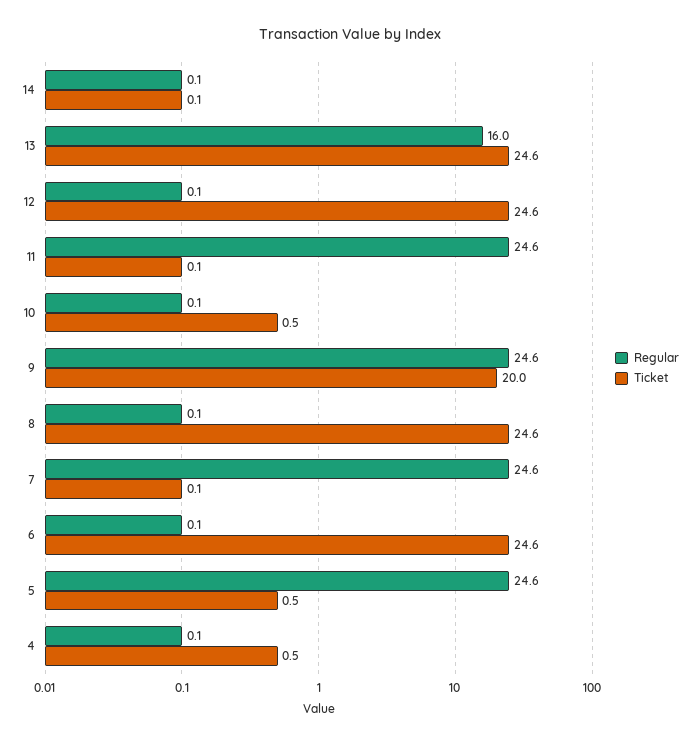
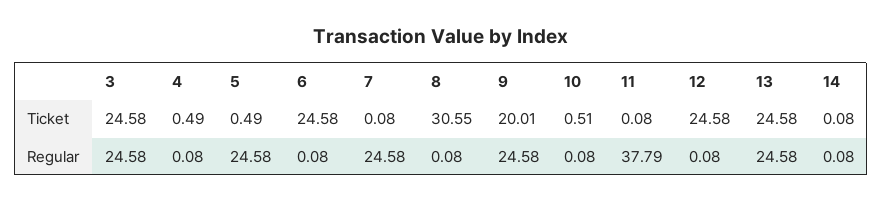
  {
    "Regular": {
      "14": 0.08,
-     "13": 16,
+     "13": 24.58,
      "12": 0.08,
-     "11": 24.6,
+     "11": 37.79,
      "10": 0.08,
      "9": 24.58,
      "8": 0.08,
      "7": 24.58,
      "6": 0.08,
      "5": 24.58,
-     "4": 0.08
+     "4": 0.08,
+     "3": 24.58
    },
    "Ticket": {
      "14": 0.08,
      "13": 24.58,
      "12": 24.58,
      "11": 0.08,
      "10": 0.51,
      "9": 20.01,
-     "8": 24.6,
+     "8": 30.55,
      "7": 0.08,
      "6": 24.58,
      "5": 0.49,
-     "4": 0.49
+     "4": 0.49,
+     "3": 24.58
    }
  }

